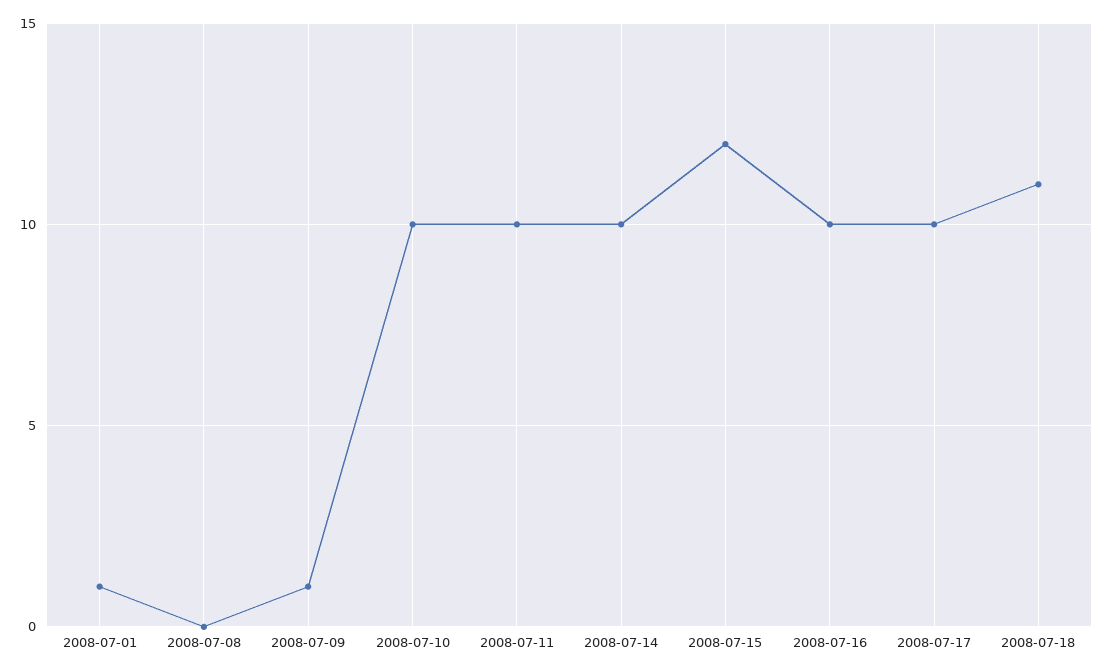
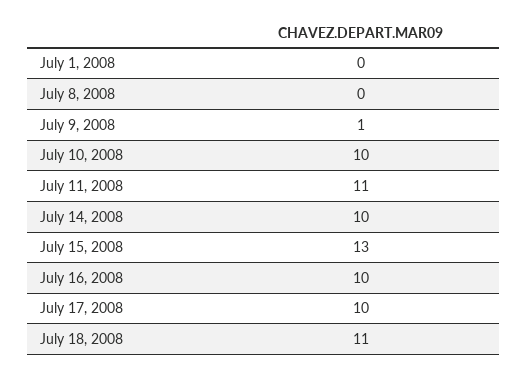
  {
-   "2008-07-01": 1,
+   "2008-07-01": 0,
    "2008-07-08": 0,
    "2008-07-09": 1,
    "2008-07-10": 10,
-   "2008-07-11": 10,
+   "2008-07-11": 11,
    "2008-07-14": 10,
-   "2008-07-15": 12,
+   "2008-07-15": 13,
    "2008-07-16": 10,
    "2008-07-17": 10,
    "2008-07-18": 11
  }

